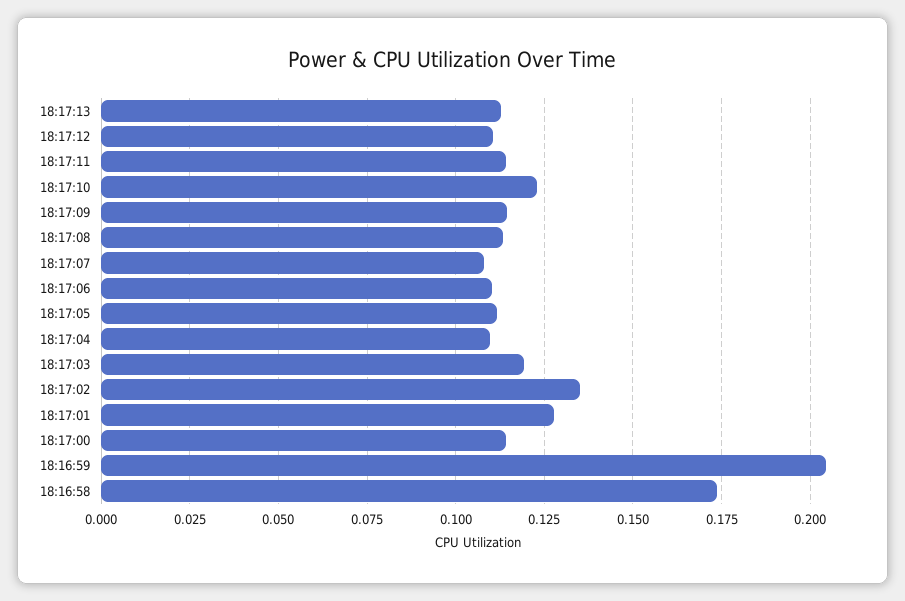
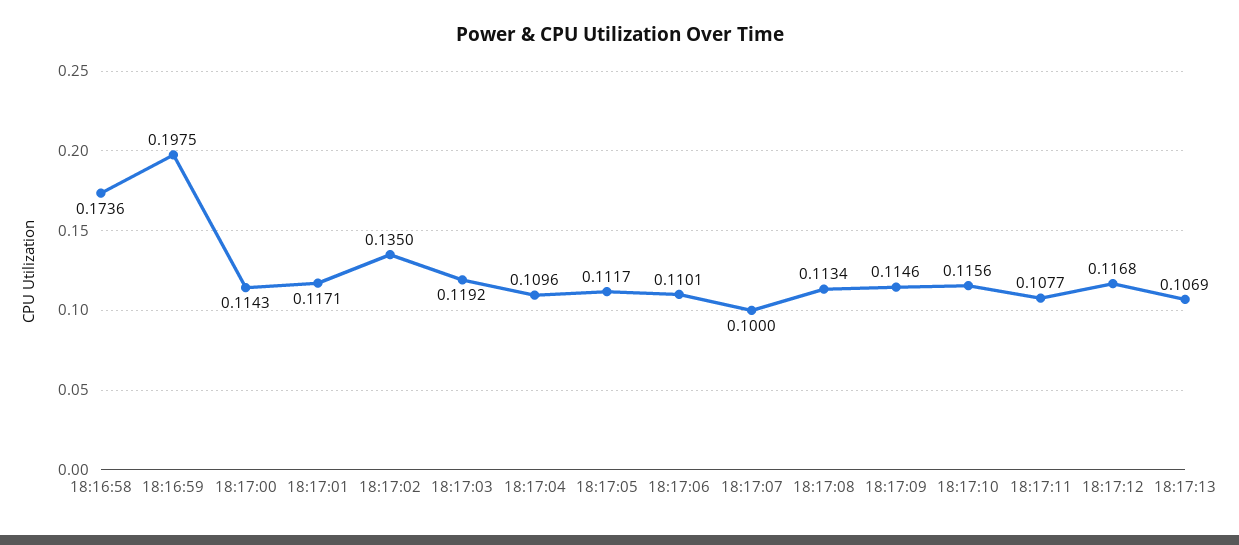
  {
-   "18:17:13": 0.1125,
+   "18:17:13": 0.1069,
-   "18:17:12": 0.11,
+   "18:17:12": 0.1168,
-   "18:17:11": 0.115,
+   "18:17:11": 0.1077,
-   "18:17:10": 0.1225,
+   "18:17:10": 0.1156,
    "18:17:09": 0.1146,
    "18:17:08": 0.1134,
-   "18:17:07": 0.1075,
+   "18:17:07": 0.1,
    "18:17:06": 0.1101,
    "18:17:05": 0.1117,
    "18:17:04": 0.1096,
    "18:17:03": 0.1192,
    "18:17:02": 0.135,
-   "18:17:01": 0.1275,
+   "18:17:01": 0.1171,
    "18:17:00": 0.1143,
-   "18:16:59": 0.205,
+   "18:16:59": 0.1975,
    "18:16:58": 0.1736
  }

